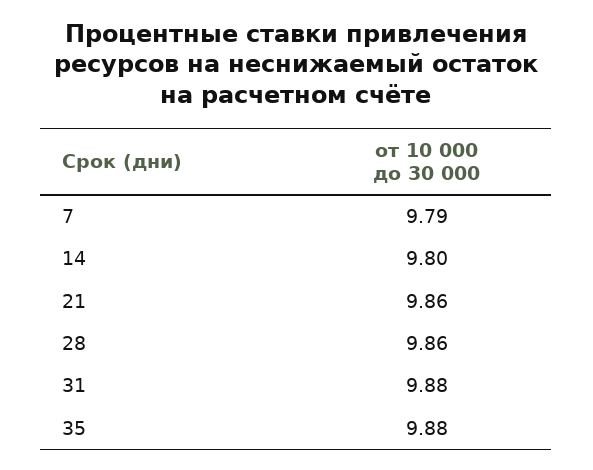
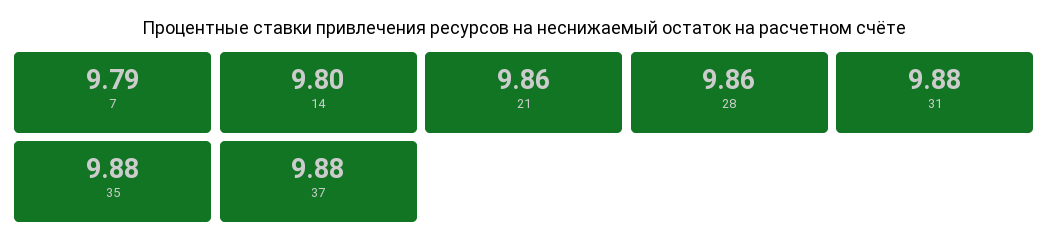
  {
    "7": 9.79,
    "14": 9.8,
    "21": 9.86,
    "28": 9.86,
    "31": 9.88,
-   "35": 9.88
+   "35": 9.88,
+   "37": 9.88
  }

